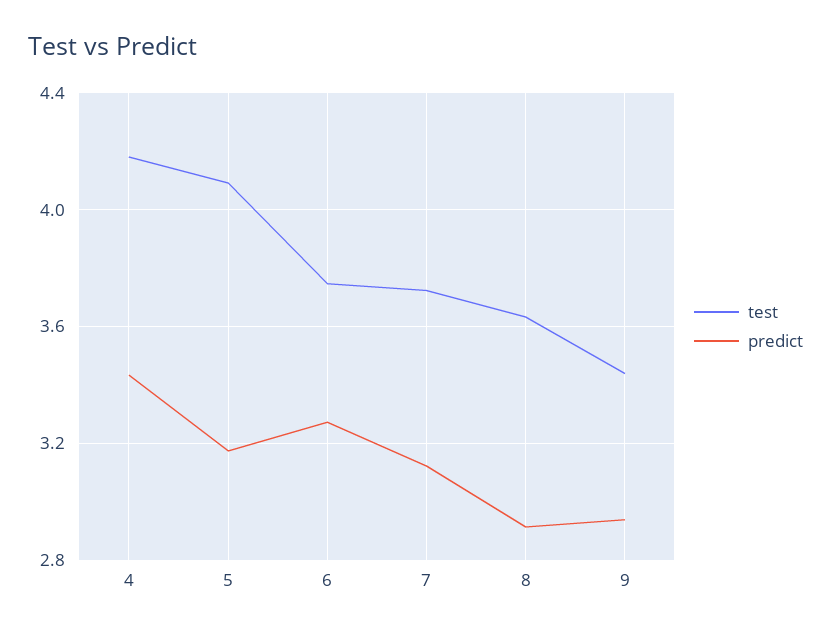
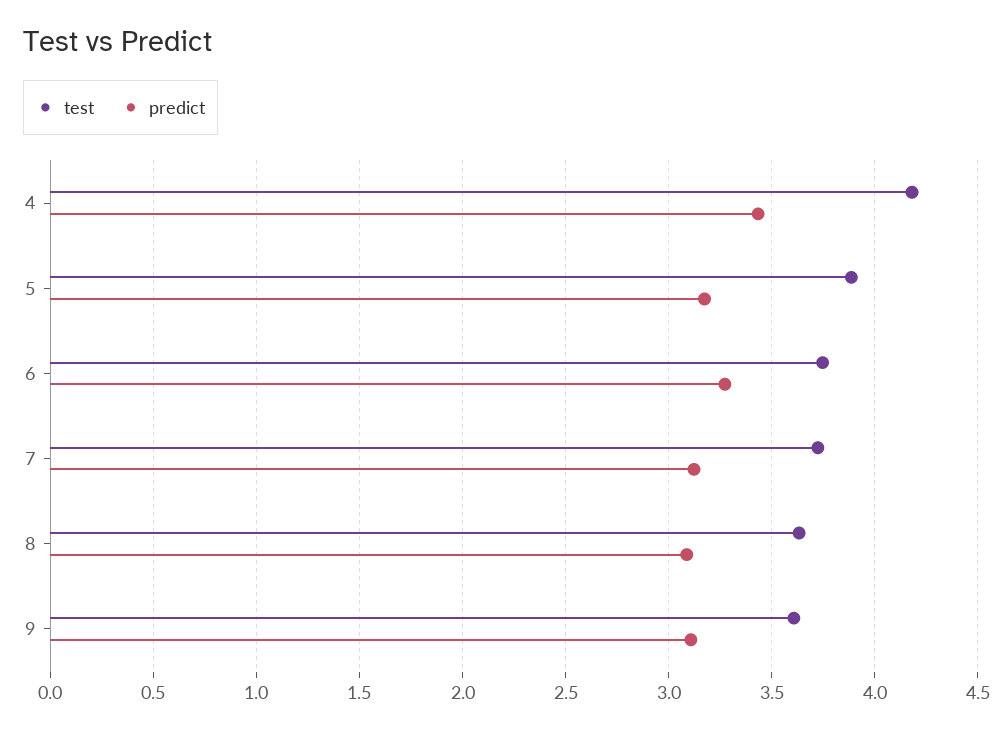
  {
    "test": {
      "4": 4.2,
-     "5": 4.1,
+     "5": 3.9,
      "6": 3.75,
      "7": 3.7,
      "8": 3.65,
-     "9": 3.45
+     "9": 3.6
    },
    "predict": {
      "4": 3.45,
      "5": 3.15,
      "6": 3.25,
      "7": 3.1,
-     "8": 2.9,
+     "8": 3.1,
-     "9": 2.95
+     "9": 3.1
    }
  }

